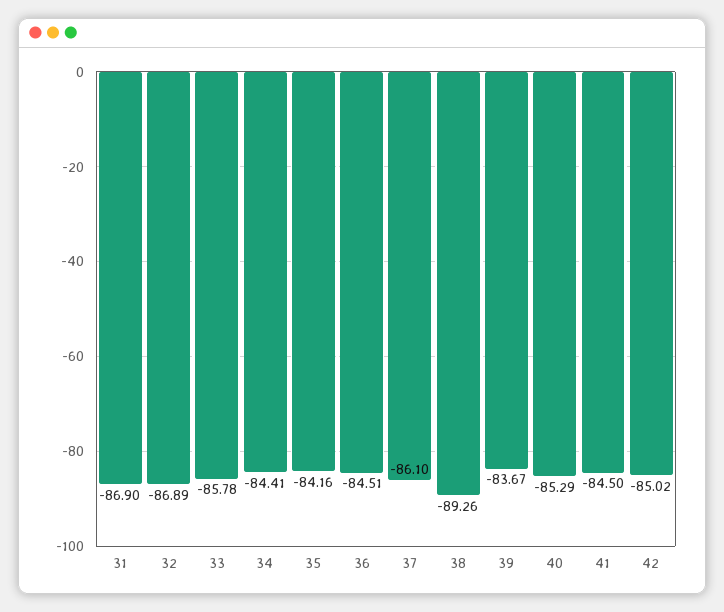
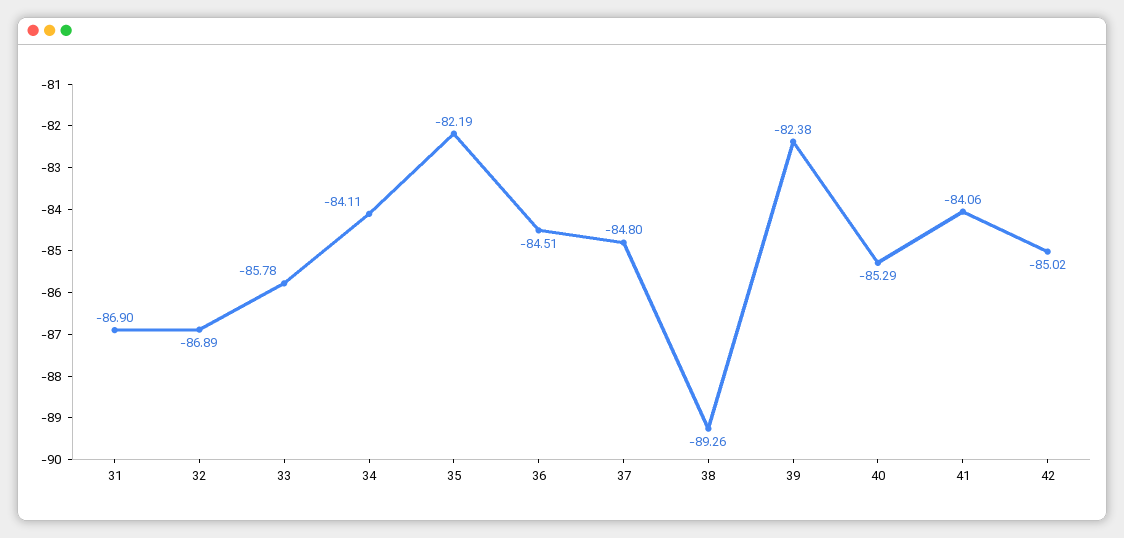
  {
    "31": -86.9,
    "32": -86.89,
    "33": -85.78,
-   "34": -84.41,
+   "34": -84.11,
-   "35": -84.16,
+   "35": -82.19,
    "36": -84.51,
-   "37": -86.1,
+   "37": -84.8,
    "38": -89.26,
-   "39": -83.67,
+   "39": -82.38,
    "40": -85.29,
-   "41": -84.5,
+   "41": -84.06,
    "42": -85.02
  }

